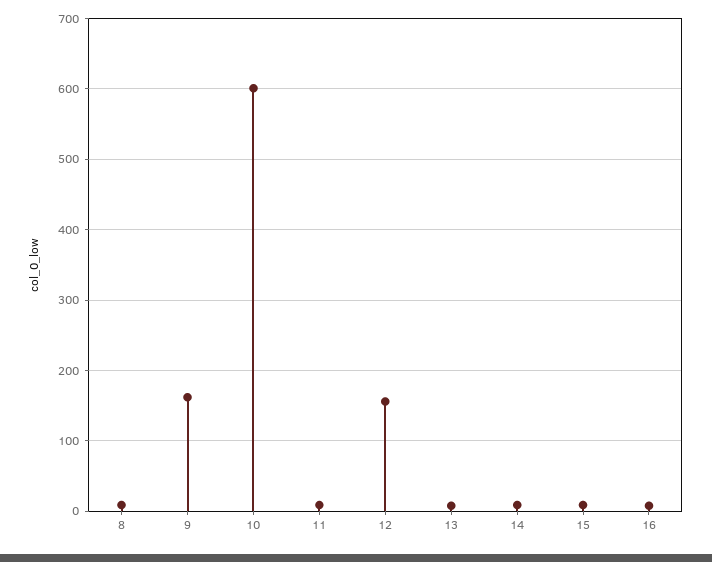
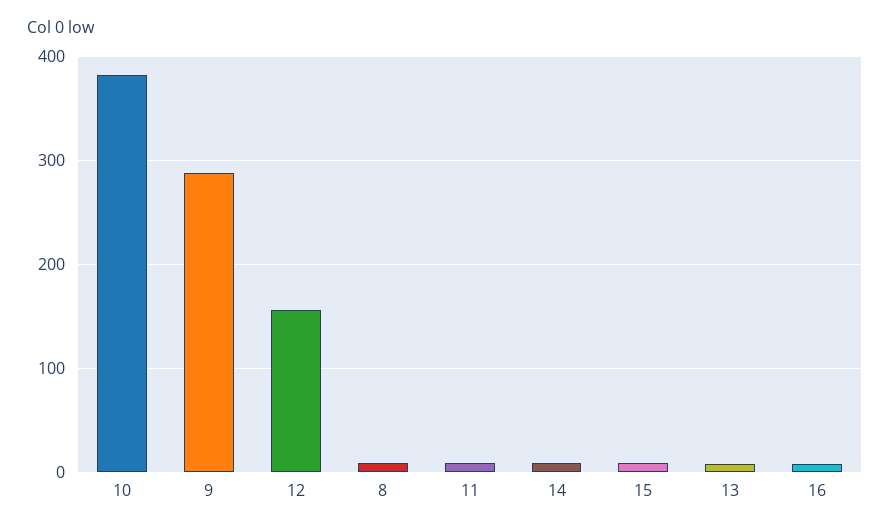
  {
    "8": 10,
-   "9": 160,
+   "9": 290,
-   "10": 600,
+   "10": 380,
    "11": 10,
    "12": 160,
    "13": 10,
    "14": 10,
    "15": 10,
    "16": 10
  }

